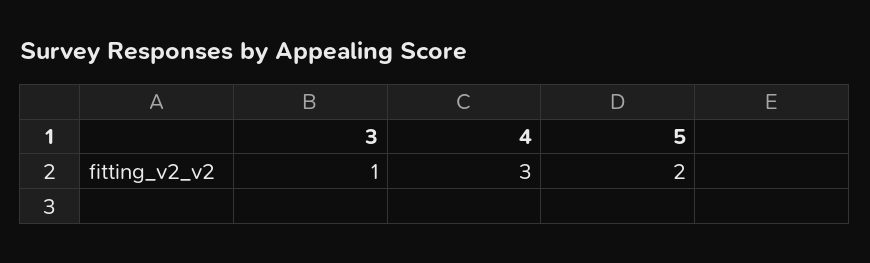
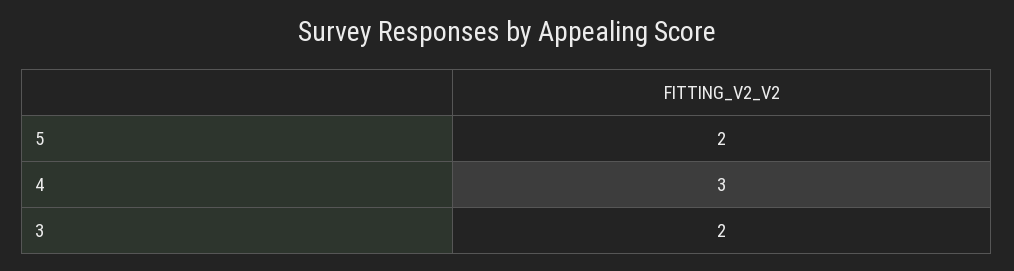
  {
-   "3": 1,
+   "3": 2,
    "4": 3,
    "5": 2
  }

